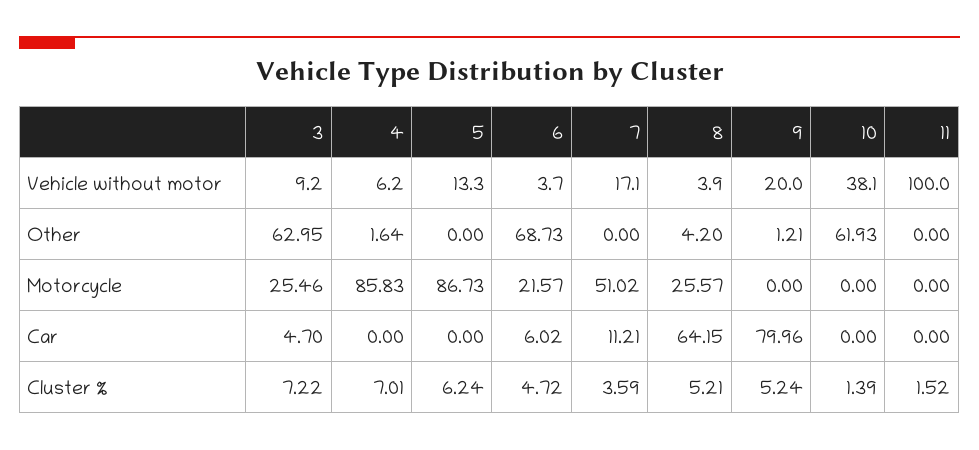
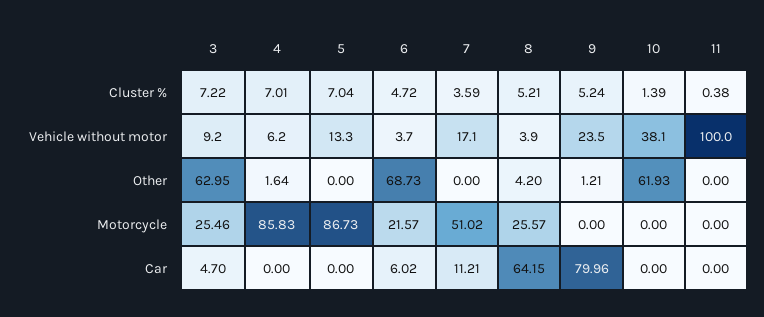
  {
    "3": {
      "Vehicle without motor": 9.2,
      "Other": 62.95,
      "Motorcycle": 25.46,
      "Car": 4.7,
      "Cluster %": 7.22
    },
    "4": {
      "Vehicle without motor": 6.2,
      "Other": 1.64,
      "Motorcycle": 85.83,
      "Car": 0,
      "Cluster %": 7.01
    },
    "5": {
      "Vehicle without motor": 13.3,
      "Other": 0,
      "Motorcycle": 86.73,
      "Car": 0,
-     "Cluster %": 6.24
+     "Cluster %": 7.04
    },
    "6": {
      "Vehicle without motor": 3.7,
      "Other": 68.73,
      "Motorcycle": 21.57,
      "Car": 6.02,
      "Cluster %": 4.72
    },
    "7": {
      "Vehicle without motor": 17.1,
      "Other": 0,
      "Motorcycle": 51.02,
      "Car": 11.21,
      "Cluster %": 3.59
    },
    "8": {
      "Vehicle without motor": 3.9,
      "Other": 4.2,
      "Motorcycle": 25.57,
      "Car": 64.15,
      "Cluster %": 5.21
    },
    "9": {
-     "Vehicle without motor": 20,
+     "Vehicle without motor": 23.5,
      "Other": 1.21,
      "Motorcycle": 0,
      "Car": 79.96,
      "Cluster %": 5.24
    },
    "10": {
      "Vehicle without motor": 38.1,
      "Other": 61.93,
      "Motorcycle": 0,
      "Car": 0,
      "Cluster %": 1.39
    },
    "11": {
      "Vehicle without motor": 100,
      "Other": 0,
      "Motorcycle": 0,
      "Car": 0,
-     "Cluster %": 1.52
+     "Cluster %": 0.38
    }
  }

